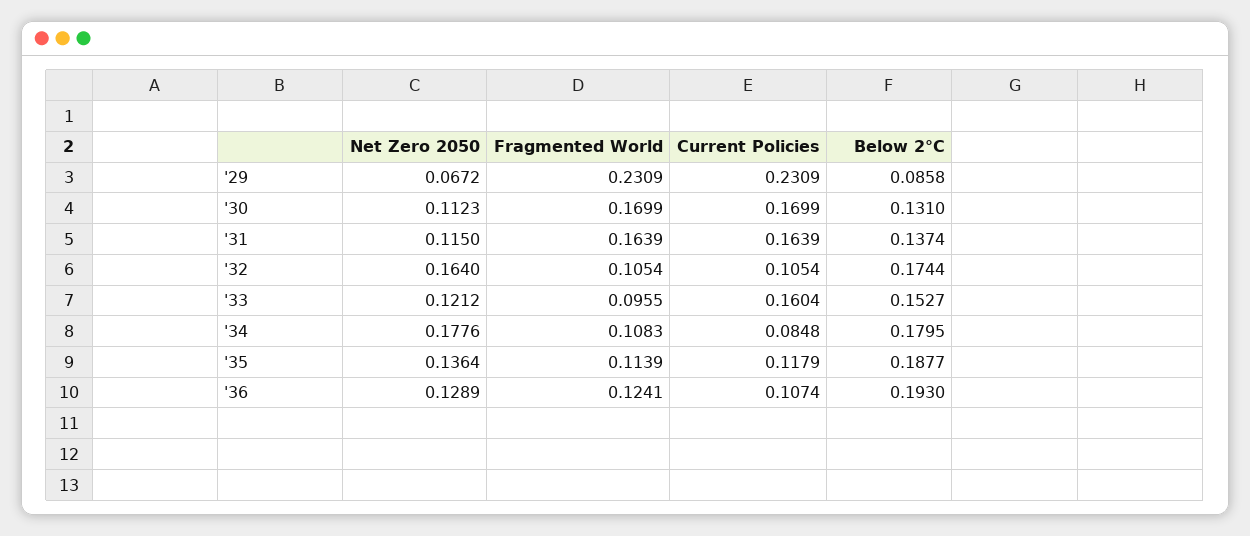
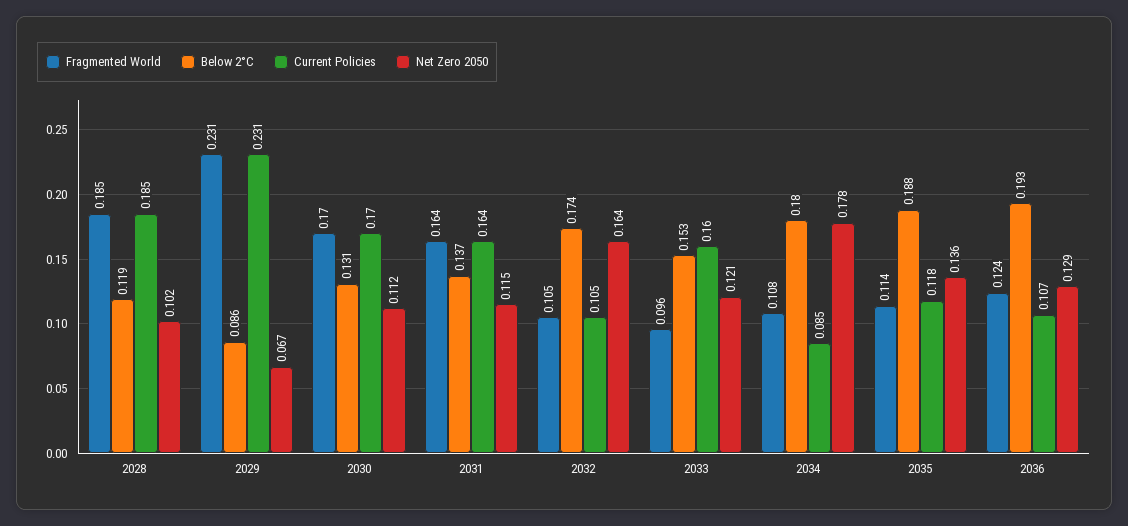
  {
    "Net Zero 2050": {
      "'29": 0.0672,
      "'30": 0.1123,
      "'31": 0.115,
      "'32": 0.164,
      "'33": 0.1212,
      "'34": 0.1776,
      "'35": 0.1364,
-     "'36": 0.1289
+     "'36": 0.1289,
+     "2028": 0.102
    },
    "Fragmented World": {
      "'29": 0.2309,
      "'30": 0.1699,
      "'31": 0.1639,
      "'32": 0.1054,
      "'33": 0.0955,
      "'34": 0.1083,
      "'35": 0.1139,
-     "'36": 0.1241
+     "'36": 0.1241,
+     "2028": 0.185
    },
    "Current Policies": {
      "'29": 0.2309,
      "'30": 0.1699,
      "'31": 0.1639,
      "'32": 0.1054,
      "'33": 0.1604,
      "'34": 0.0848,
      "'35": 0.1179,
-     "'36": 0.1074
+     "'36": 0.1074,
+     "2028": 0.185
    },
    "Below 2°C": {
      "'29": 0.0858,
      "'30": 0.131,
      "'31": 0.1374,
      "'32": 0.1744,
      "'33": 0.1527,
      "'34": 0.1795,
      "'35": 0.1877,
-     "'36": 0.193
+     "'36": 0.193,
+     "2028": 0.119
    }
  }

